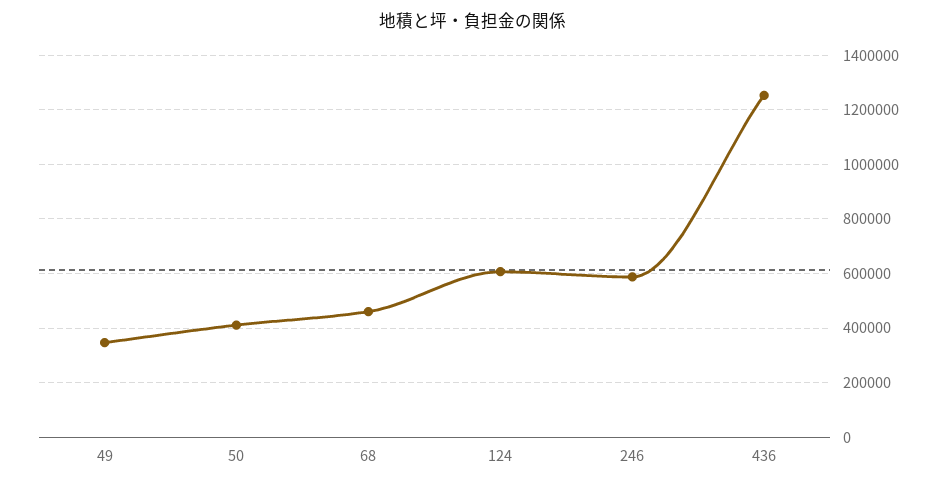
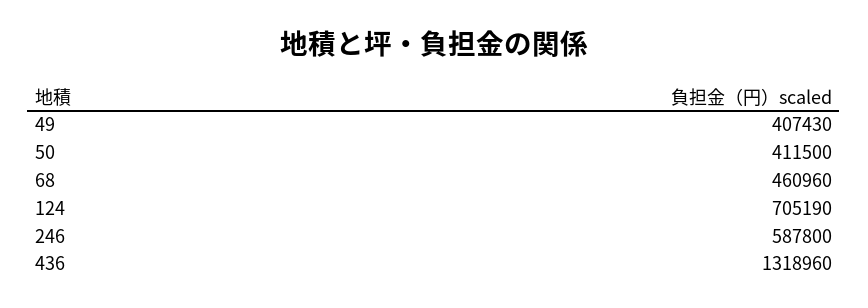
  {
-   "49": 350000,
+   "49": 407430,
    "50": 411500,
    "68": 460960,
-   "124": 600000,
+   "124": 705190,
    "246": 587800,
-   "436": 1250000
+   "436": 1318960
  }

